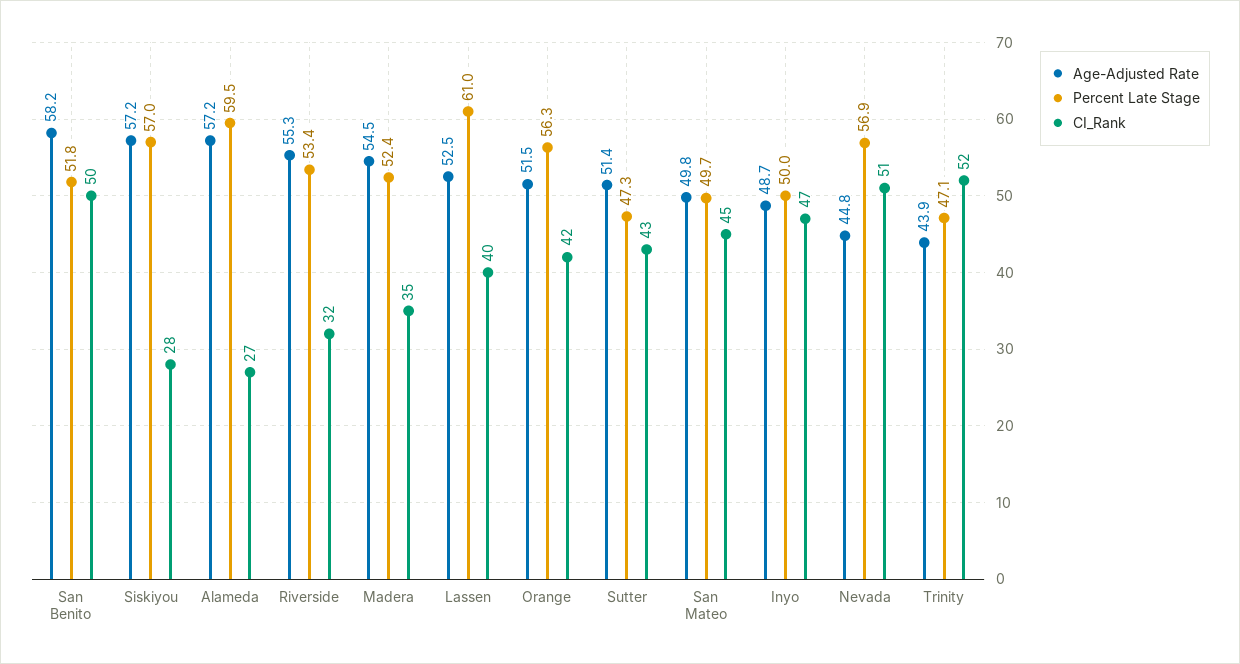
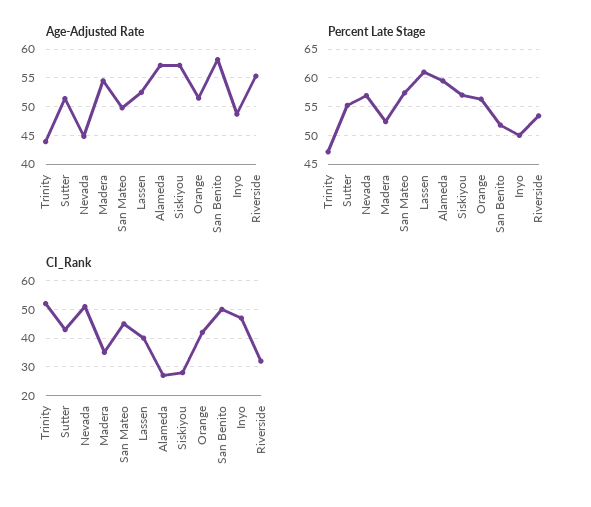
  {
    "Age-Adjusted Rate": {
      "San Benito": 58.2,
      "Siskiyou": 57.2,
      "Alameda": 57.2,
      "Riverside": 55.3,
      "Madera": 54.5,
      "Lassen": 52.5,
      "Orange": 51.5,
      "Sutter": 51.4,
      "San Mateo": 49.8,
      "Inyo": 48.7,
      "Nevada": 44.8,
      "Trinity": 43.9
    },
    "Percent Late Stage": {
      "San Benito": 51.8,
      "Siskiyou": 57,
      "Alameda": 59.5,
      "Riverside": 53.4,
      "Madera": 52.4,
      "Lassen": 61,
      "Orange": 56.3,
-     "Sutter": 47.3,
+     "Sutter": 55,
-     "San Mateo": 49.7,
+     "San Mateo": 57.5,
      "Inyo": 50,
      "Nevada": 56.9,
      "Trinity": 47.1
    },
    "CI_Rank": {
      "San Benito": 50,
      "Siskiyou": 28,
      "Alameda": 27,
      "Riverside": 32,
      "Madera": 35,
      "Lassen": 40,
      "Orange": 42,
      "Sutter": 43,
      "San Mateo": 45,
      "Inyo": 47,
      "Nevada": 51,
      "Trinity": 52
    }
  }

